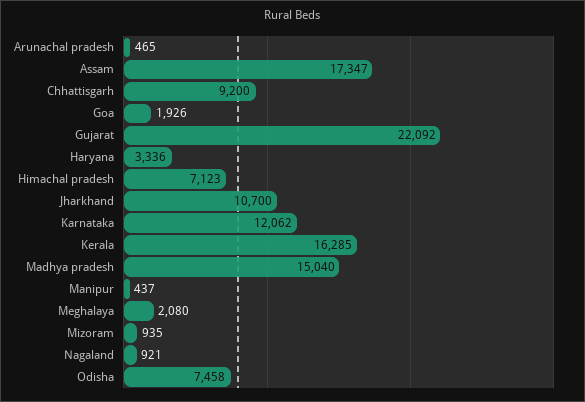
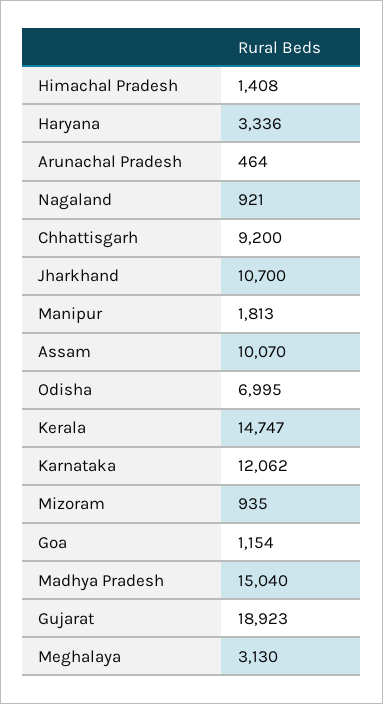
  {
-   "Arunachal pradesh": 465,
+   "Arunachal pradesh": 464,
-   "Assam": 17347,
+   "Assam": 10070,
    "Chhattisgarh": 9200,
-   "Goa": 1926,
+   "Goa": 1154,
-   "Gujarat": 22092,
+   "Gujarat": 18923,
    "Haryana": 3336,
-   "Himachal pradesh": 7123,
+   "Himachal pradesh": 1408,
    "Jharkhand": 10700,
    "Karnataka": 12062,
-   "Kerala": 16285,
+   "Kerala": 14747,
    "Madhya pradesh": 15040,
-   "Manipur": 437,
+   "Manipur": 1813,
-   "Meghalaya": 2080,
+   "Meghalaya": 3130,
    "Mizoram": 935,
    "Nagaland": 921,
-   "Odisha": 7458
+   "Odisha": 6995
  }

